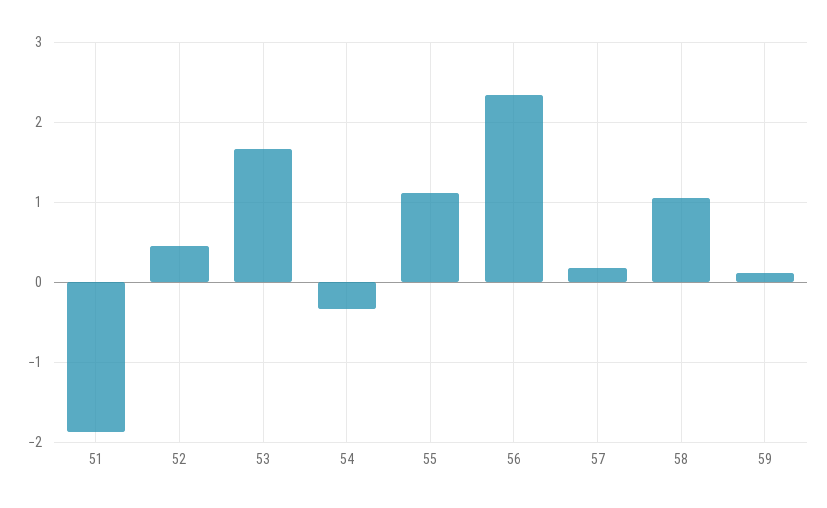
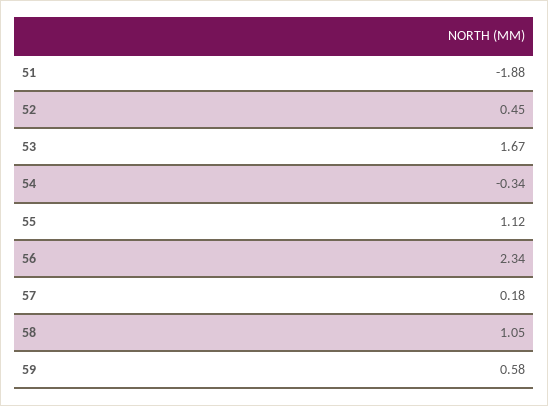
  {
    "51": -1.88,
    "52": 0.45,
    "53": 1.67,
    "54": -0.34,
    "55": 1.12,
    "56": 2.34,
    "57": 0.18,
    "58": 1.05,
-   "59": 0.1
+   "59": 0.58
  }

